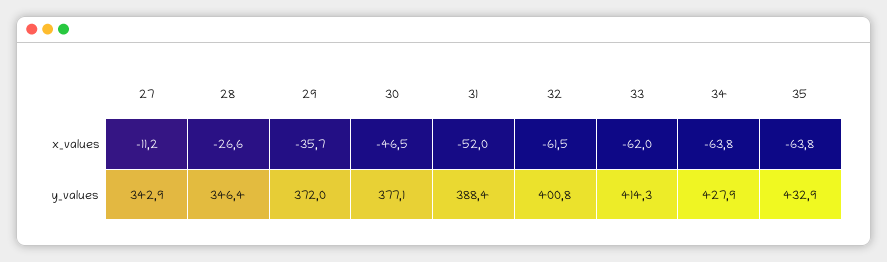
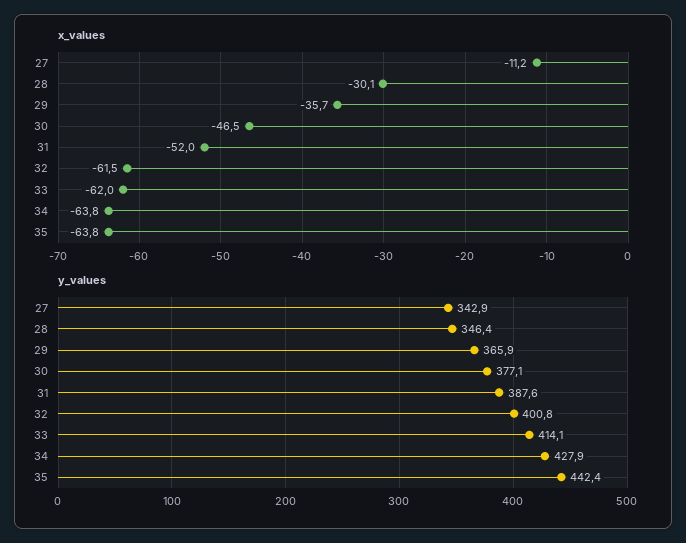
  {
    "x_values": {
      "27": -11.2,
-     "28": -26.6,
+     "28": -30.1,
      "29": -35.7,
      "30": -46.5,
      "31": -52,
      "32": -61.5,
      "33": -62,
      "34": -63.8,
      "35": -63.8
    },
    "y_values": {
      "27": 342.9,
      "28": 346.4,
-     "29": 372,
+     "29": 365.9,
      "30": 377.1,
-     "31": 388.4,
+     "31": 387.6,
      "32": 400.8,
-     "33": 414.3,
+     "33": 414.1,
      "34": 427.9,
-     "35": 432.9
+     "35": 442.4
    }
  }

